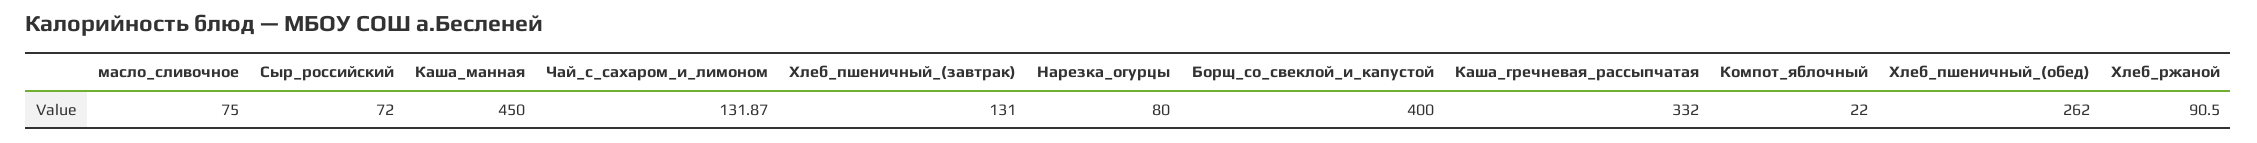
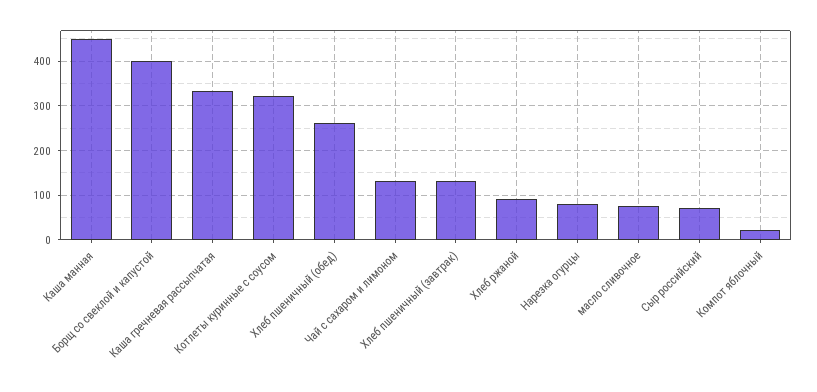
  {
    "масло_сливочное": 75,
    "Сыр_российский": 72,
    "Каша_манная": 450,
    "Чай_с_сахаром_и_лимоном": 131.87,
    "Хлеб_пшеничный_(завтрак)": 131,
    "Нарезка_огурцы": 80,
    "Борщ_со_свеклой_и_капустой": 400,
    "Каша_гречневая_рассыпчатая": 332,
    "Компот_яблочный": 22,
    "Хлеб_пшеничный_(обед)": 262,
-   "Хлеб_ржаной": 90.5
+   "Хлеб_ржаной": 90.5,
+   "Котлеты куринные с соусом": 320
  }

